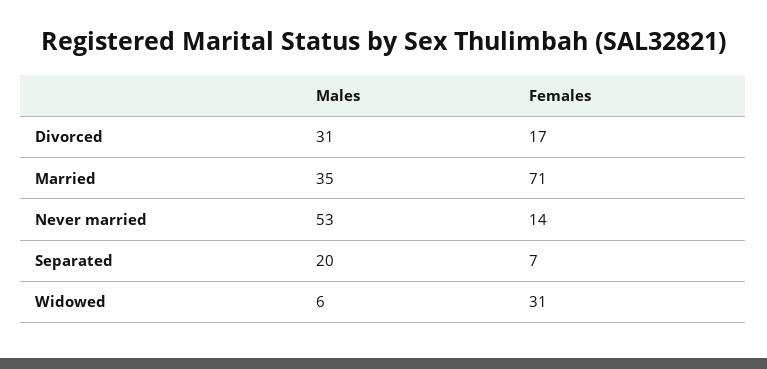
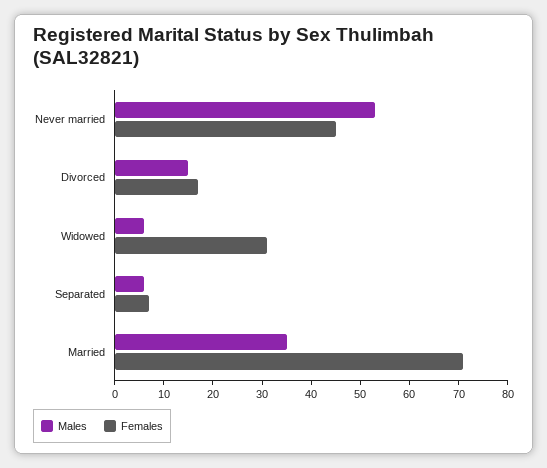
  {
    "Males": {
-     "Divorced": 31,
+     "Divorced": 15,
      "Married": 35,
      "Never married": 53,
-     "Separated": 20,
+     "Separated": 5,
      "Widowed": 6
    },
    "Females": {
      "Divorced": 17,
      "Married": 71,
-     "Never married": 14,
+     "Never married": 45,
      "Separated": 7,
      "Widowed": 31
    }
  }

